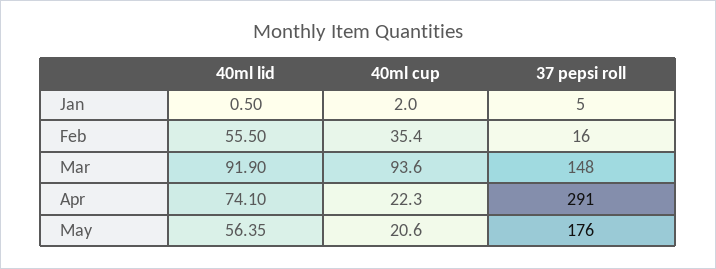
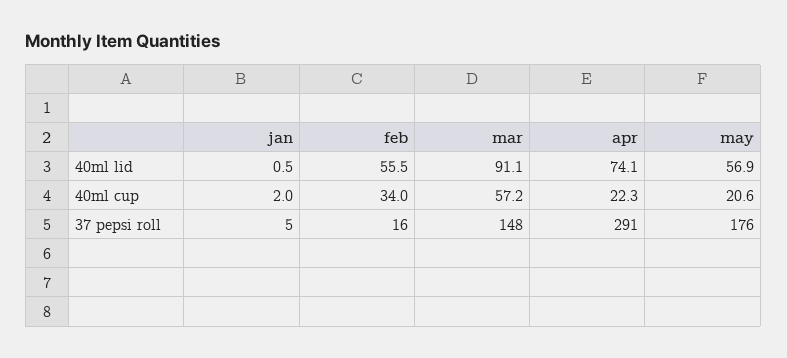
  {
    "40ml lid": {
      "Jan": 0.5,
      "Feb": 55.5,
-     "Mar": 91.9,
+     "Mar": 91.1,
      "Apr": 74.1,
-     "May": 56.35
+     "May": 56.9
    },
    "40ml cup": {
      "Jan": 2,
-     "Feb": 35.4,
+     "Feb": 34,
-     "Mar": 93.6,
+     "Mar": 57.2,
      "Apr": 22.3,
      "May": 20.6
    },
    "37 pepsi roll": {
      "Jan": 5,
      "Feb": 16,
      "Mar": 148,
      "Apr": 291,
      "May": 176
    }
  }

